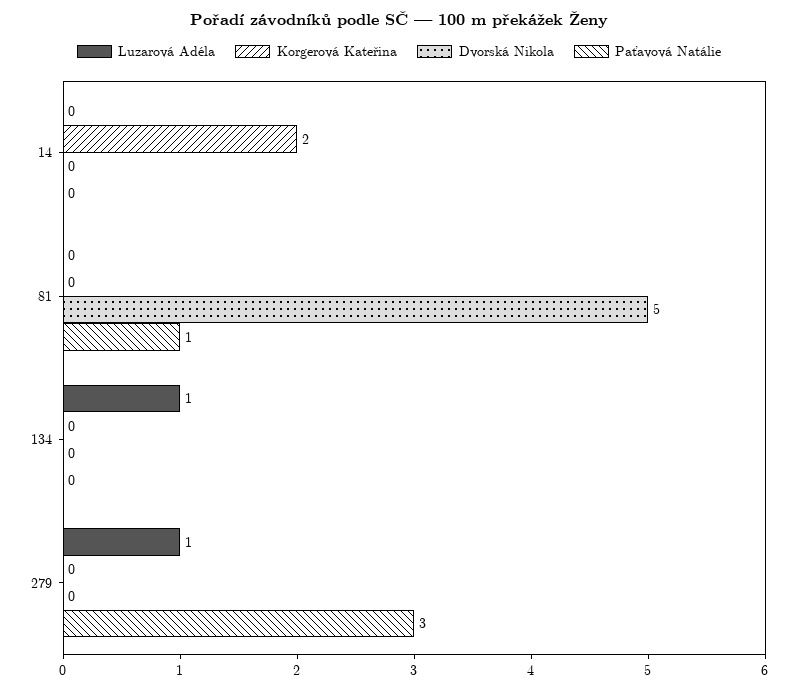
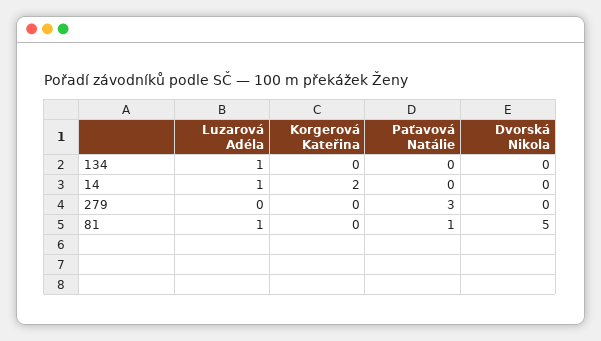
  {
    "Luzarová Adéla": {
-     "14": 0,
+     "14": 1,
-     "81": 0,
+     "81": 1,
      "134": 1,
-     "279": 1
+     "279": 0
    },
    "Korgerová Kateřina": {
      "14": 2,
      "81": 0,
      "134": 0,
      "279": 0
    },
    "Dvorská Nikola": {
      "14": 0,
      "81": 5,
      "134": 0,
      "279": 0
    },
    "Paťavová Natálie": {
      "14": 0,
      "81": 1,
      "134": 0,
      "279": 3
    }
  }

